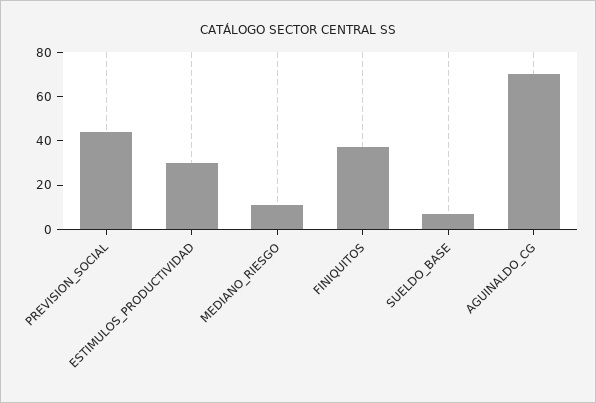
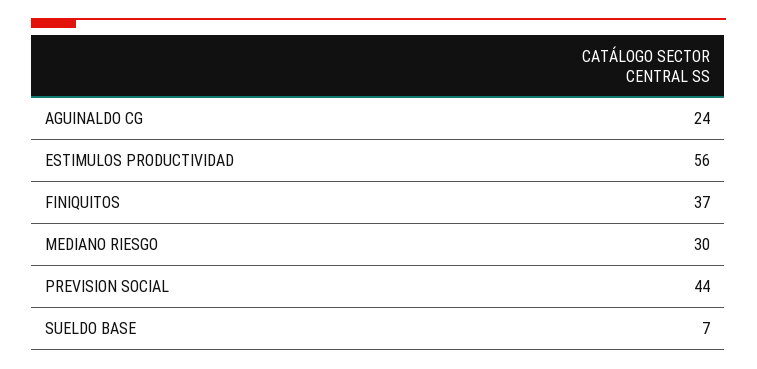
  {
    "PREVISION_SOCIAL": 44,
-   "ESTIMULOS_PRODUCTIVIDAD": 30,
+   "ESTIMULOS_PRODUCTIVIDAD": 56,
-   "MEDIANO_RIESGO": 10,
+   "MEDIANO_RIESGO": 30,
    "FINIQUITOS": 37,
    "SUELDO_BASE": 7,
-   "AGUINALDO_CG": 70
+   "AGUINALDO_CG": 24
  }

